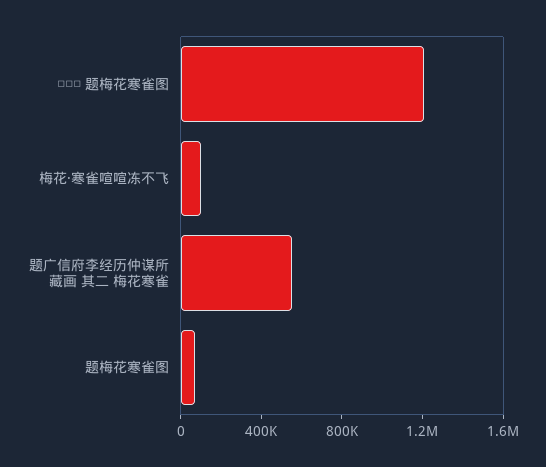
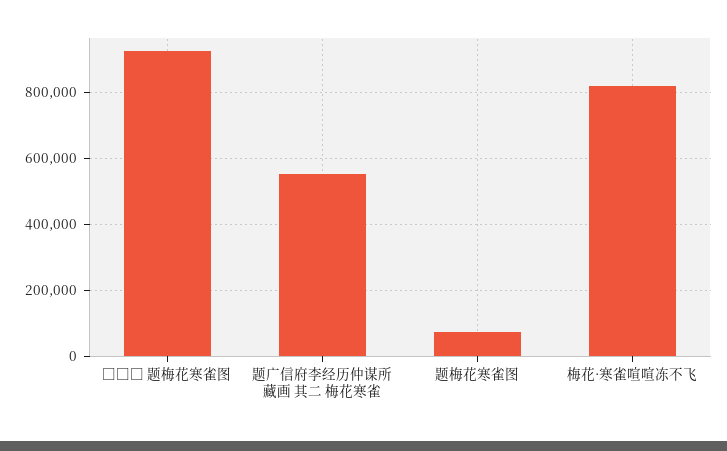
  {
-   "□□□ 题梅花寒雀图": 1200000,
+   "□□□ 题梅花寒雀图": 920000,
-   "梅花·寒雀喧喧冻不飞": 100000,
+   "梅花·寒雀喧喧冻不飞": 820000,
    "题广信府李经历仲谋所藏画 其二 梅花寒雀": 560000,
    "题梅花寒雀图": 80000
  }

